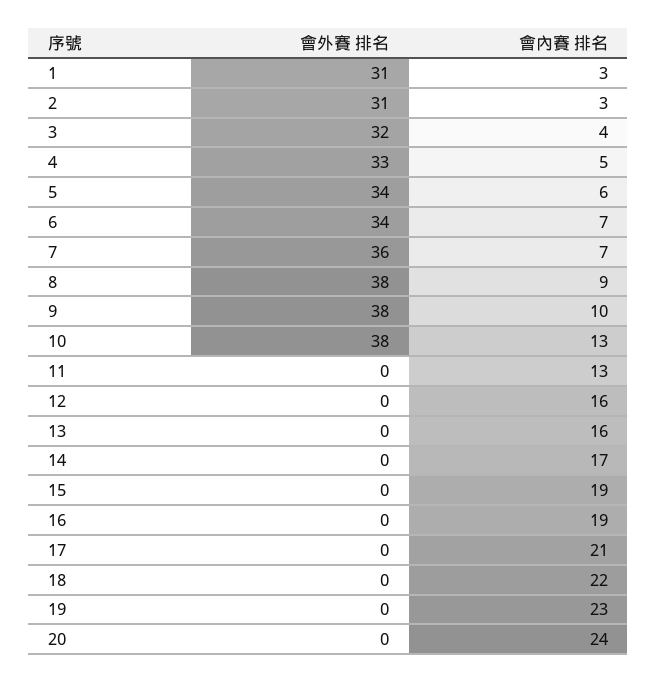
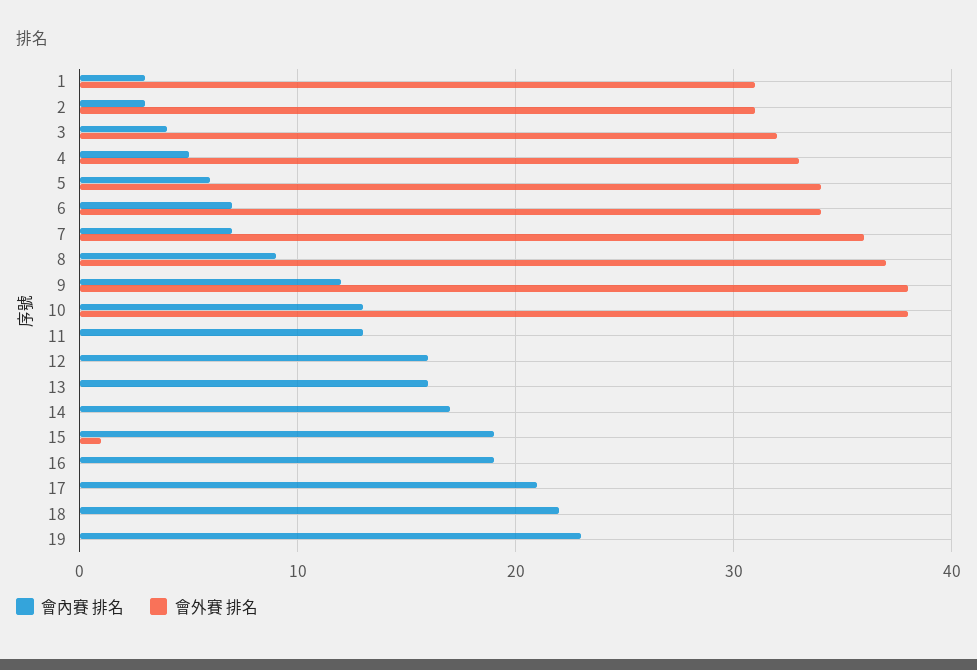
  {
    "會外賽 排名": {
      "1": 31,
      "2": 31,
      "3": 32,
      "4": 33,
      "5": 34,
      "6": 34,
      "7": 36,
-     "8": 38,
+     "8": 37,
      "9": 38,
      "10": 38,
      "11": 0,
      "12": 0,
      "13": 0,
      "14": 0,
-     "15": 0,
+     "15": 1,
      "16": 0,
      "17": 0,
      "18": 0,
-     "19": 0,
+     "19": 0
-     "20": 0
    },
    "會內賽 排名": {
      "1": 3,
      "2": 3,
      "3": 4,
      "4": 5,
      "5": 6,
      "6": 7,
      "7": 7,
      "8": 9,
-     "9": 10,
+     "9": 12,
      "10": 13,
      "11": 13,
      "12": 16,
      "13": 16,
      "14": 17,
      "15": 19,
      "16": 19,
      "17": 21,
      "18": 22,
-     "19": 23,
+     "19": 23
-     "20": 24
    }
  }

